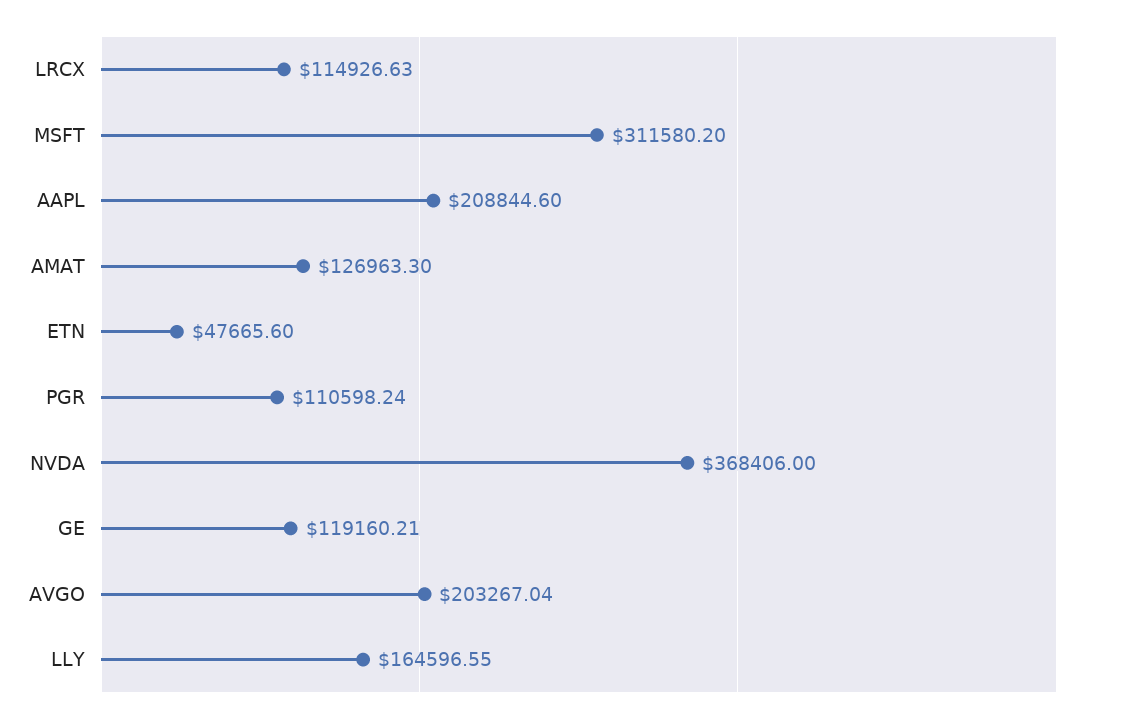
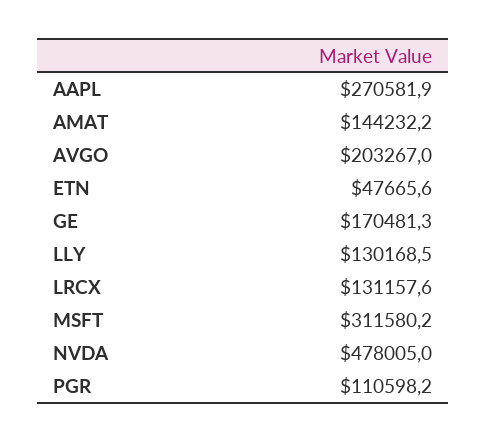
  {
-   "LRCX": 114926.63,
+   "LRCX": 131157.6,
    "MSFT": 311580.2,
-   "AAPL": 208844.6,
+   "AAPL": 270581.9,
-   "AMAT": 126963.3,
+   "AMAT": 144232.2,
    "ETN": 47665.6,
    "PGR": 110598.24,
-   "NVDA": 368406,
+   "NVDA": 478005,
-   "GE": 119160.21,
+   "GE": 170481.3,
    "AVGO": 203267.04,
-   "LLY": 164596.55
+   "LLY": 130168.5
  }

